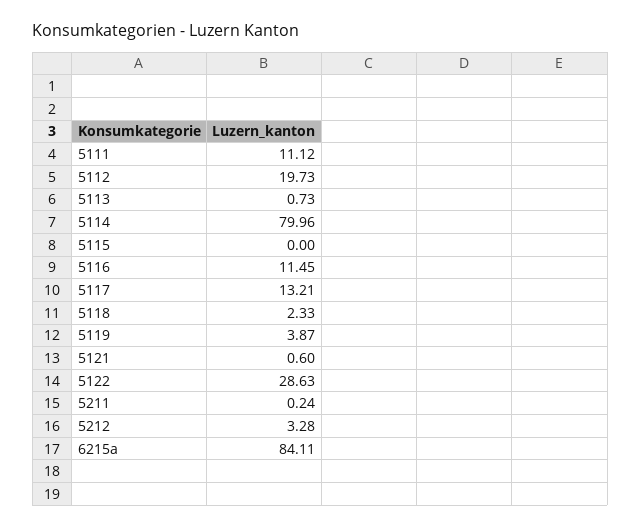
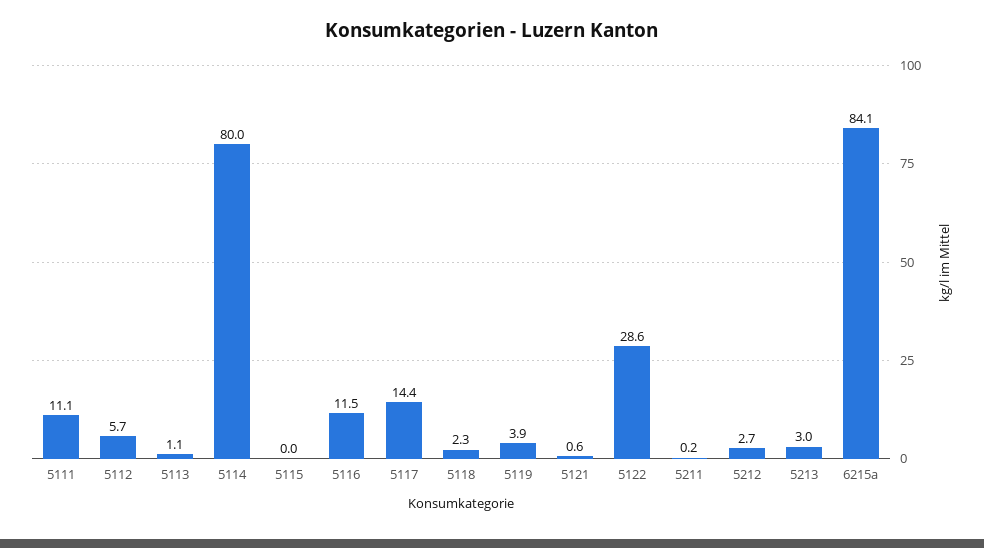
  {
    "5111": 11.12,
-   "5112": 19.73,
+   "5112": 5.7,
-   "5113": 0.73,
+   "5113": 1.1,
    "5114": 79.96,
    "5115": 0,
    "5116": 11.45,
-   "5117": 13.21,
+   "5117": 14.4,
    "5118": 2.33,
    "5119": 3.87,
    "5121": 0.6,
    "5122": 28.63,
    "5211": 0.24,
-   "5212": 3.28,
+   "5212": 2.7,
-   "6215a": 84.11
+   "6215a": 84.11,
+   "5213": 3
  }

